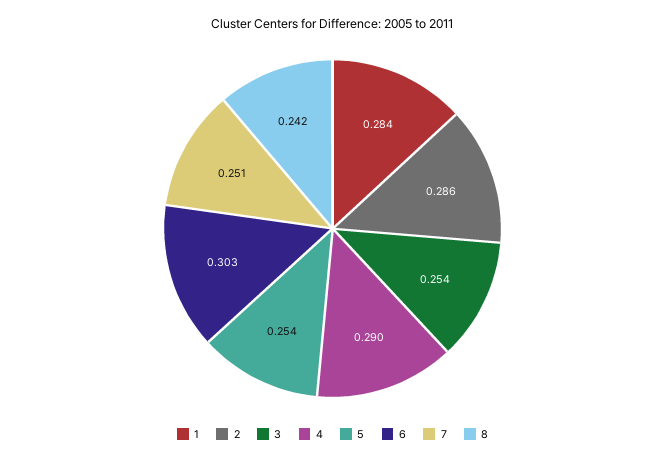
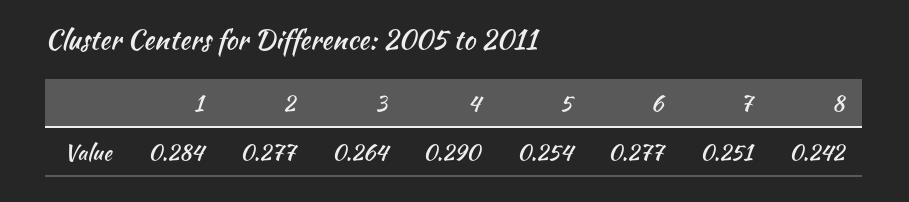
  {
    "1": 0.284,
-   "2": 0.286,
+   "2": 0.277,
-   "3": 0.254,
+   "3": 0.264,
    "4": 0.29,
    "5": 0.254,
-   "6": 0.303,
+   "6": 0.277,
    "7": 0.251,
    "8": 0.242
  }

